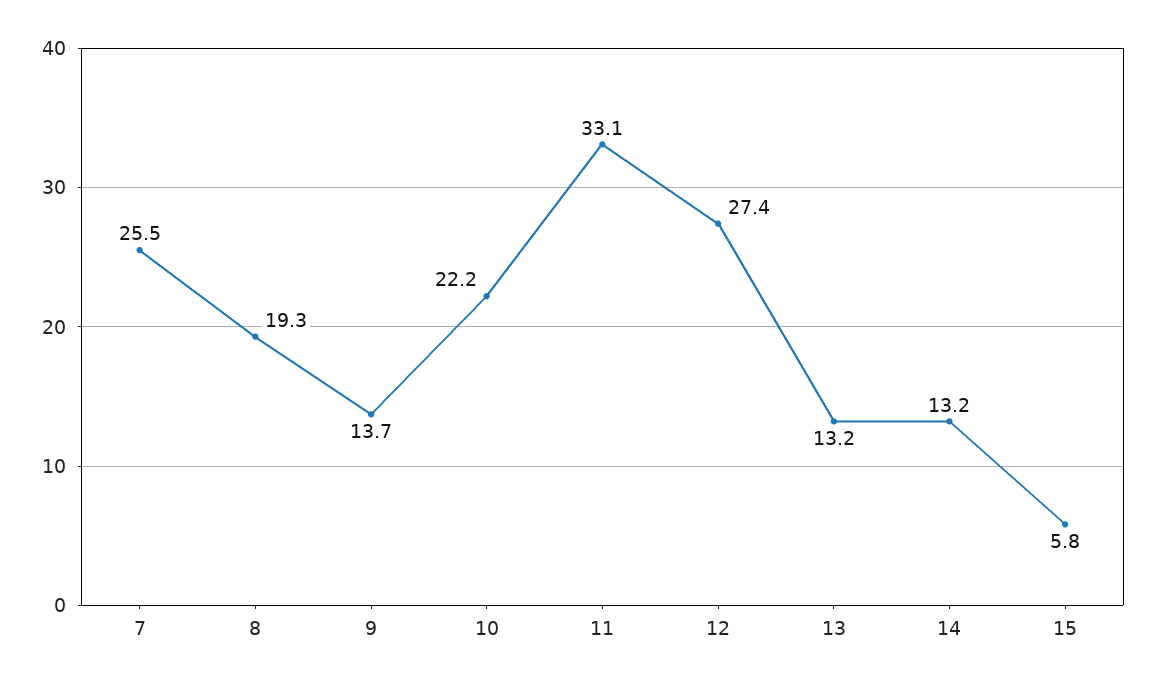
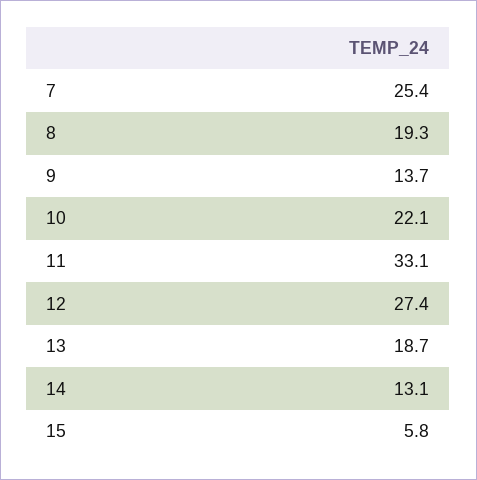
  {
-   "7": 25.5,
+   "7": 25.4,
    "8": 19.3,
    "9": 13.7,
-   "10": 22.2,
+   "10": 22.1,
    "11": 33.1,
    "12": 27.4,
-   "13": 13.2,
+   "13": 18.7,
-   "14": 13.2,
+   "14": 13.1,
    "15": 5.8
  }

